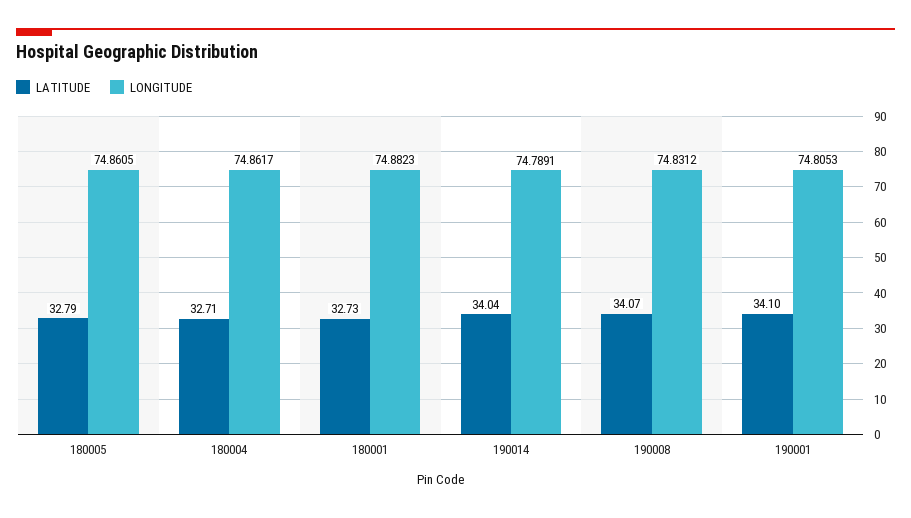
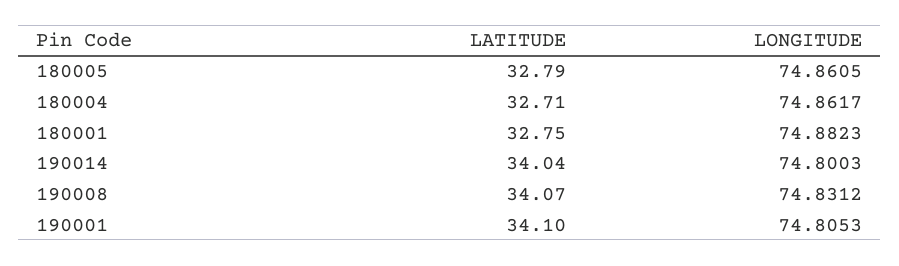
  {
    "LATITUDE": {
      "180005": 32.79,
      "180004": 32.71,
-     "180001": 32.73,
+     "180001": 32.75,
      "190014": 34.04,
      "190008": 34.07,
      "190001": 34.1
    },
    "LONGITUDE": {
      "180005": 74.8605,
      "180004": 74.8617,
      "180001": 74.8823,
-     "190014": 74.7891,
+     "190014": 74.8003,
      "190008": 74.8312,
      "190001": 74.8053
    }
  }

